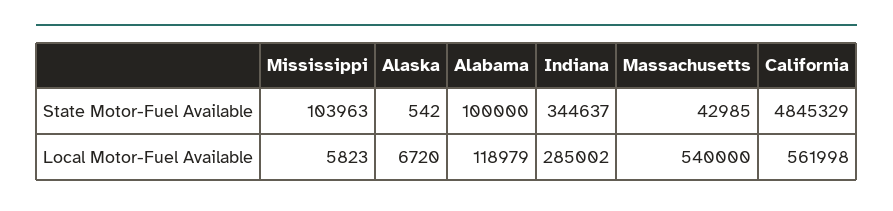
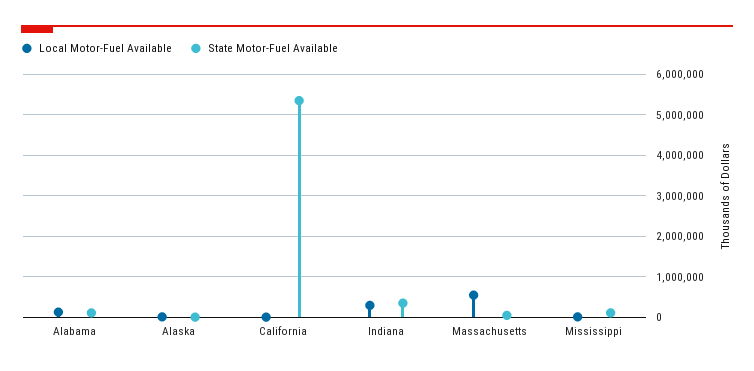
  {
    "State Motor-Fuel Available": {
      "Mississippi": 103963,
      "Alaska": 542,
      "Alabama": 100000,
      "Indiana": 344637,
      "Massachusetts": 42985,
-     "California": 4845329
+     "California": 5400000
    },
    "Local Motor-Fuel Available": {
      "Mississippi": 5823,
      "Alaska": 6720,
      "Alabama": 118979,
      "Indiana": 285002,
      "Massachusetts": 540000,
-     "California": 561998
+     "California": 0
    }
  }

